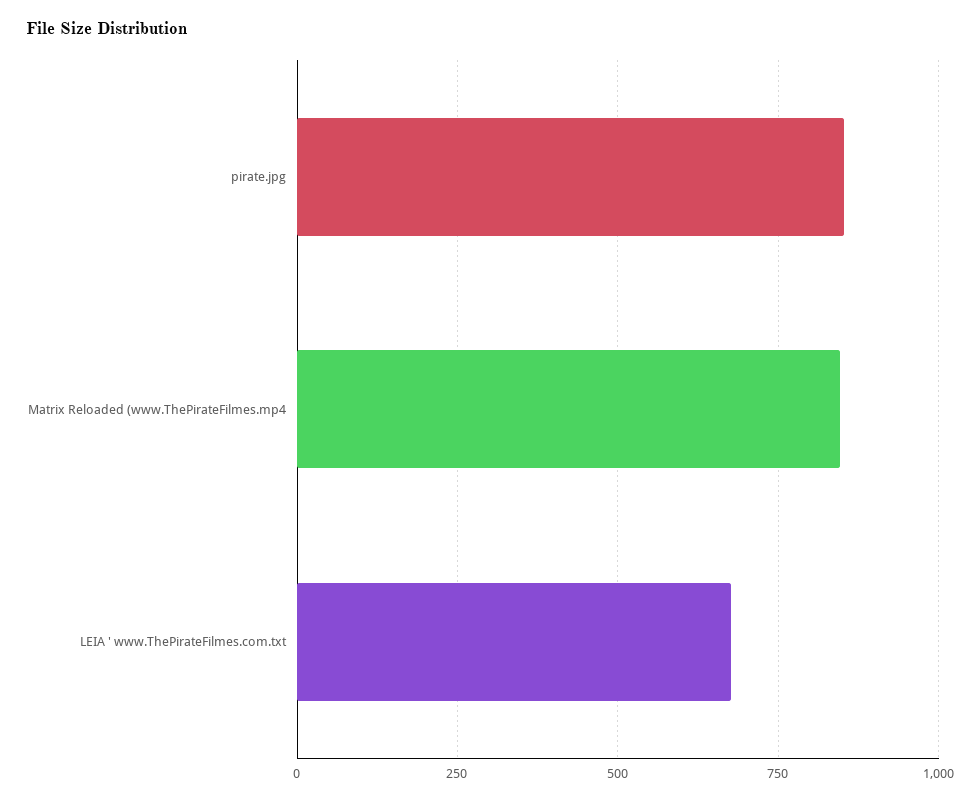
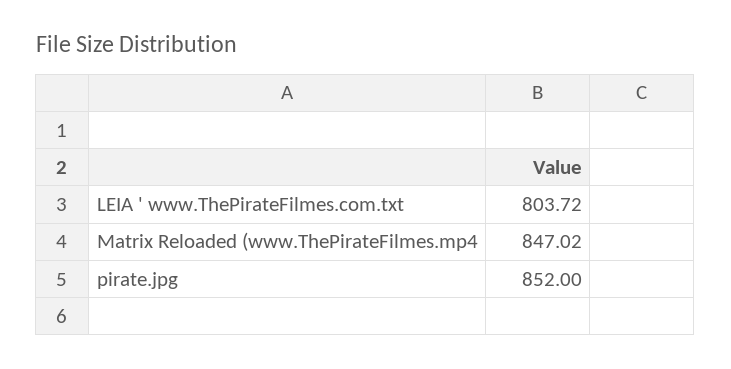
  {
    "pirate.jpg": 852,
    "Matrix Reloaded (www.ThePirateFilmes.mp4": 847.02,
-   "LEIA ' www.ThePirateFilmes.com.txt": 675
+   "LEIA ' www.ThePirateFilmes.com.txt": 803.72
  }

